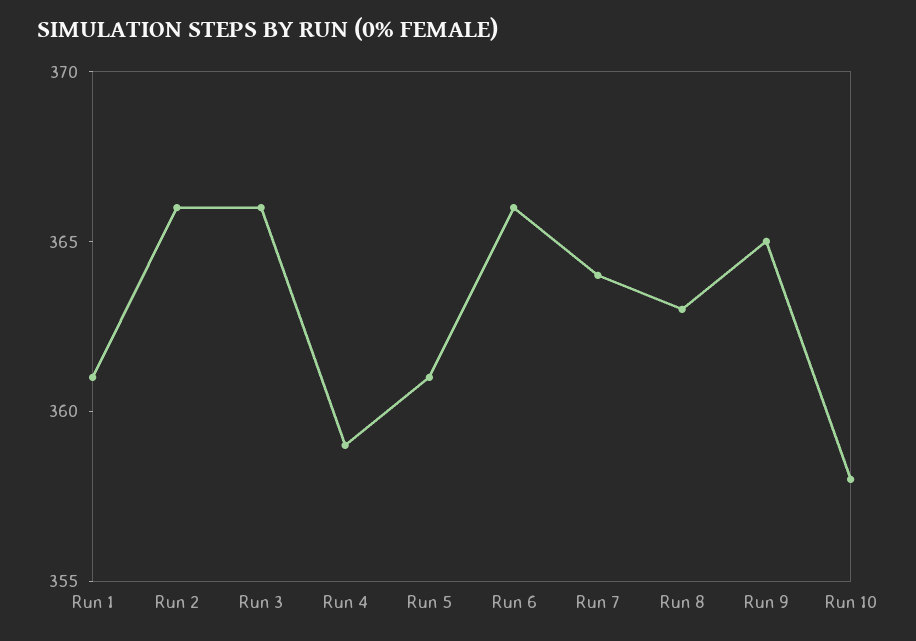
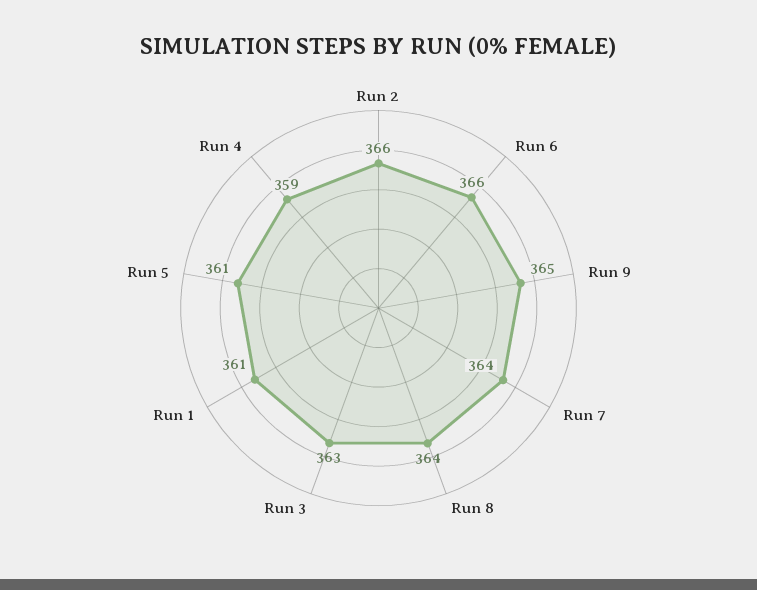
  {
    "Run 1": 361,
    "Run 2": 366,
-   "Run 3": 366,
+   "Run 3": 363,
    "Run 4": 359,
    "Run 5": 361,
    "Run 6": 366,
    "Run 7": 364,
-   "Run 8": 363,
+   "Run 8": 364,
-   "Run 9": 365,
+   "Run 9": 365
-   "Run 10": 358
  }

